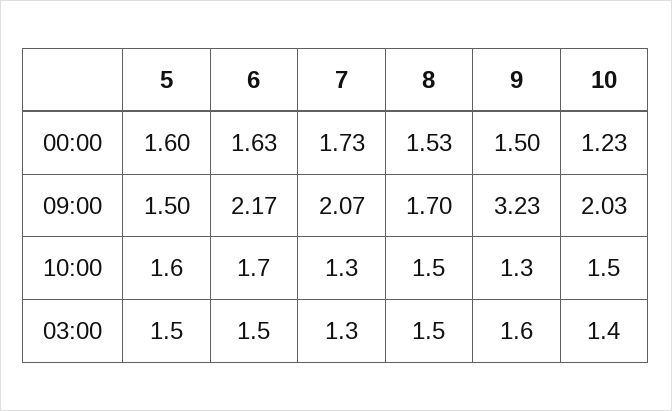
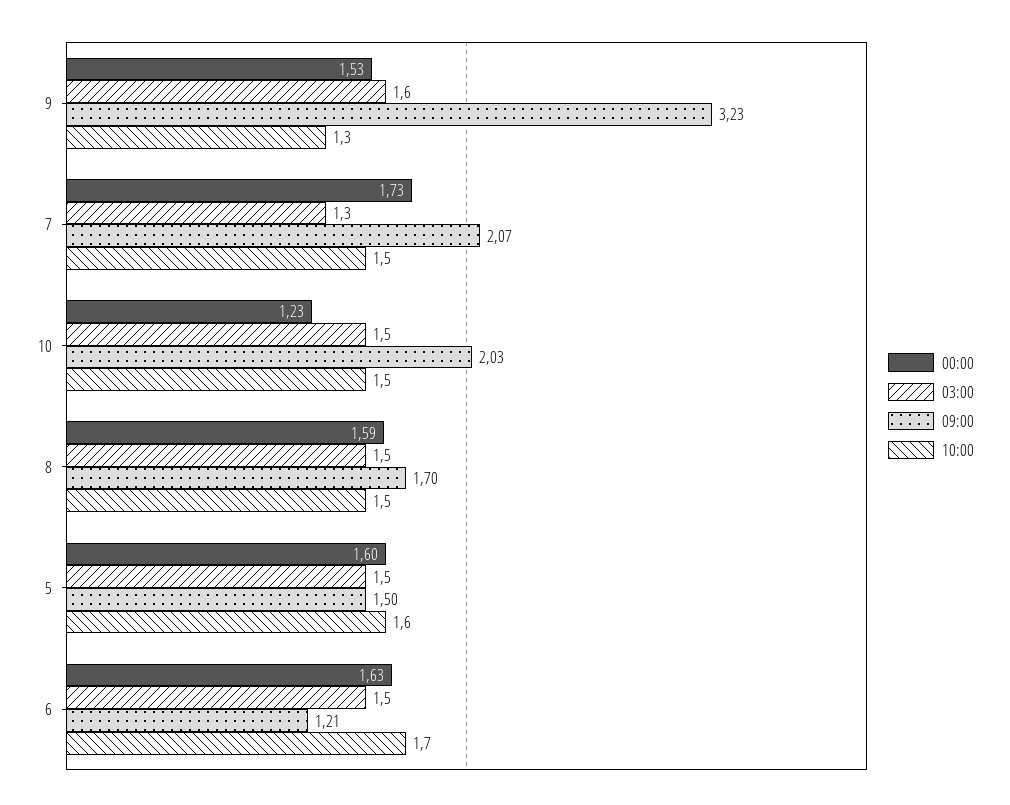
  {
    "00:00": {
      "5": 1.6,
      "6": 1.63,
      "7": 1.73,
-     "8": 1.53,
+     "8": 1.59,
-     "9": 1.5,
+     "9": 1.53,
      "10": 1.23
    },
    "09:00": {
      "5": 1.5,
-     "6": 2.17,
+     "6": 1.21,
      "7": 2.07,
      "8": 1.7,
      "9": 3.23,
      "10": 2.03
    },
    "10:00": {
      "5": 1.6,
      "6": 1.7,
-     "7": 1.3,
+     "7": 1.5,
      "8": 1.5,
      "9": 1.3,
      "10": 1.5
    },
    "03:00": {
      "5": 1.5,
      "6": 1.5,
      "7": 1.3,
      "8": 1.5,
      "9": 1.6,
-     "10": 1.4
+     "10": 1.5
    }
  }

